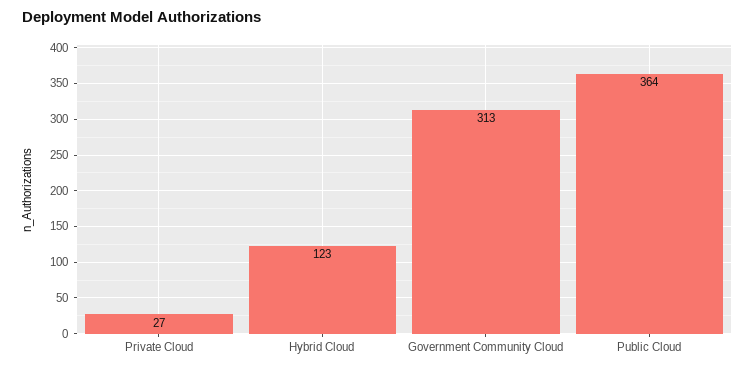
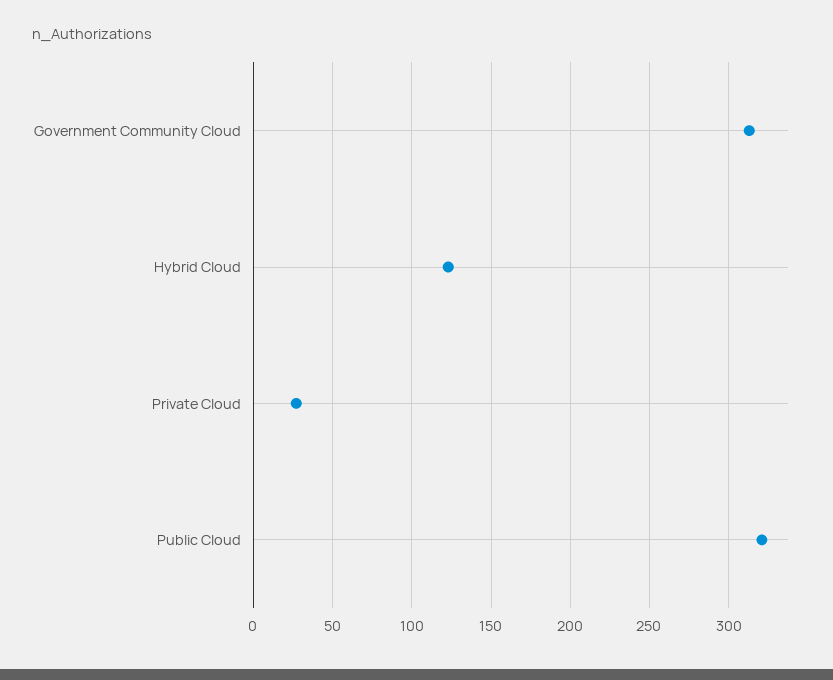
  {
    "Private Cloud": 27,
    "Hybrid Cloud": 123,
    "Government Community Cloud": 313,
-   "Public Cloud": 364
+   "Public Cloud": 320
  }

